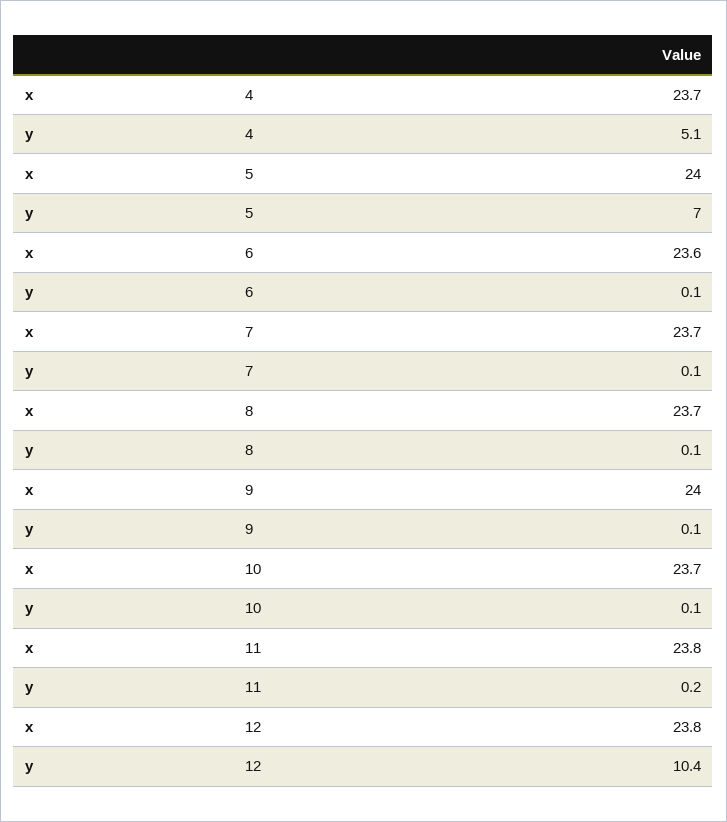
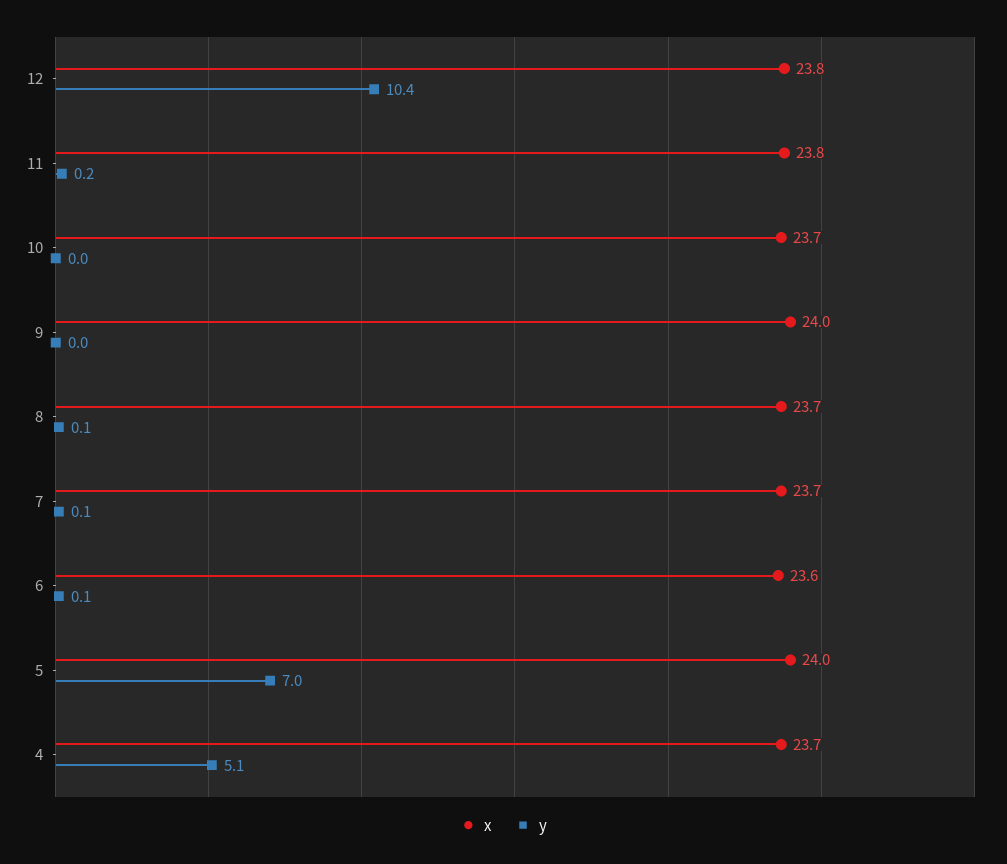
  {
    "x": {
      "4": 23.7,
      "5": 24,
      "6": 23.6,
      "7": 23.7,
      "8": 23.7,
      "9": 24,
      "10": 23.7,
      "11": 23.8,
      "12": 23.8
    },
    "y": {
      "4": 5.1,
      "5": 7,
      "6": 0.1,
      "7": 0.1,
      "8": 0.1,
-     "9": 0.1,
+     "9": 0,
-     "10": 0.1,
+     "10": 0,
      "11": 0.2,
      "12": 10.4
    }
  }

